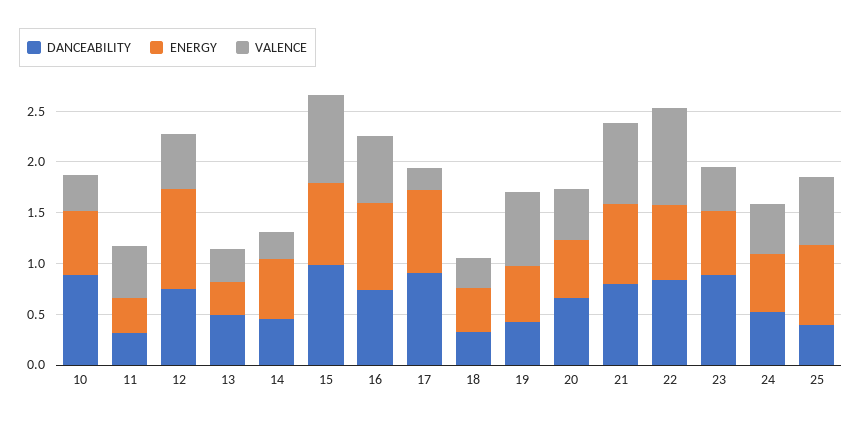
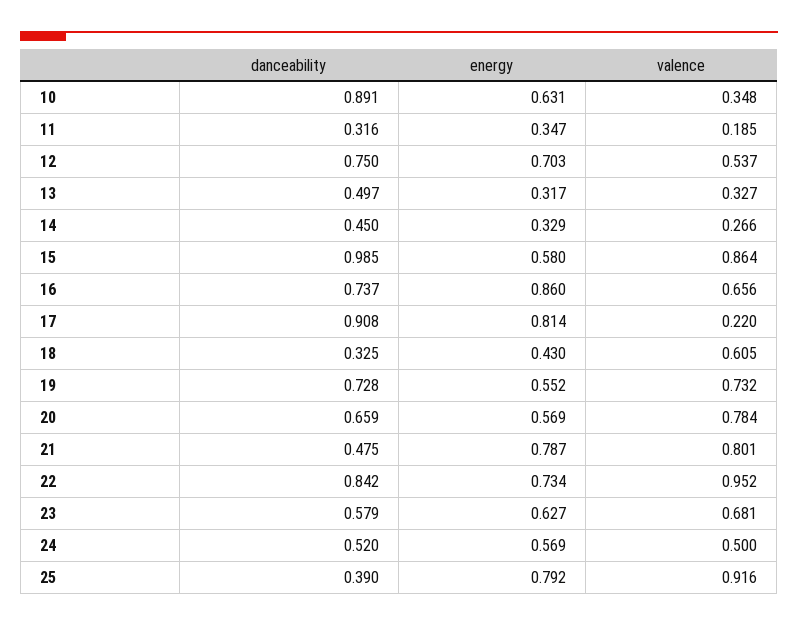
  {
    "DANCEABILITY": {
      "10": 0.891,
      "11": 0.316,
      "12": 0.75,
      "13": 0.497,
      "14": 0.45,
      "15": 0.985,
      "16": 0.737,
      "17": 0.908,
      "18": 0.325,
-     "19": 0.4,
+     "19": 0.728,
      "20": 0.659,
-     "21": 0.8,
+     "21": 0.475,
      "22": 0.842,
-     "23": 0.9,
+     "23": 0.579,
      "24": 0.52,
      "25": 0.39
    },
    "ENERGY": {
      "10": 0.631,
      "11": 0.347,
-     "12": 1,
+     "12": 0.703,
      "13": 0.317,
-     "14": 0.6,
+     "14": 0.329,
-     "15": 0.8,
+     "15": 0.58,
      "16": 0.86,
      "17": 0.814,
      "18": 0.43,
      "19": 0.552,
      "20": 0.569,
      "21": 0.787,
      "22": 0.734,
      "23": 0.627,
      "24": 0.569,
      "25": 0.792
    },
    "VALENCE": {
      "10": 0.348,
-     "11": 0.5,
+     "11": 0.185,
      "12": 0.537,
      "13": 0.327,
      "14": 0.266,
      "15": 0.864,
      "16": 0.656,
      "17": 0.22,
-     "18": 0.3,
+     "18": 0.605,
      "19": 0.732,
-     "20": 0.5,
+     "20": 0.784,
      "21": 0.801,
      "22": 0.952,
-     "23": 0.4,
+     "23": 0.681,
      "24": 0.5,
-     "25": 0.7
+     "25": 0.916
    }
  }

